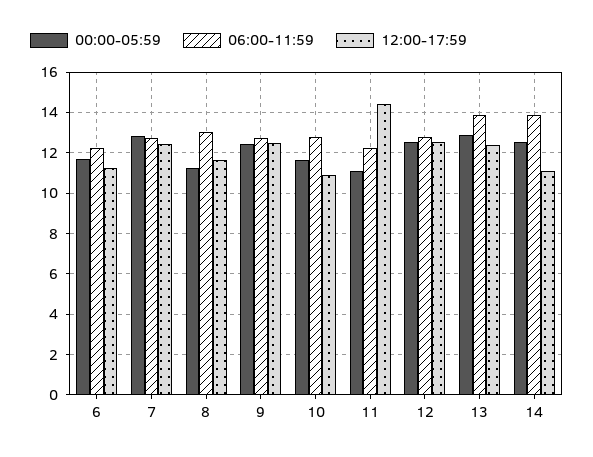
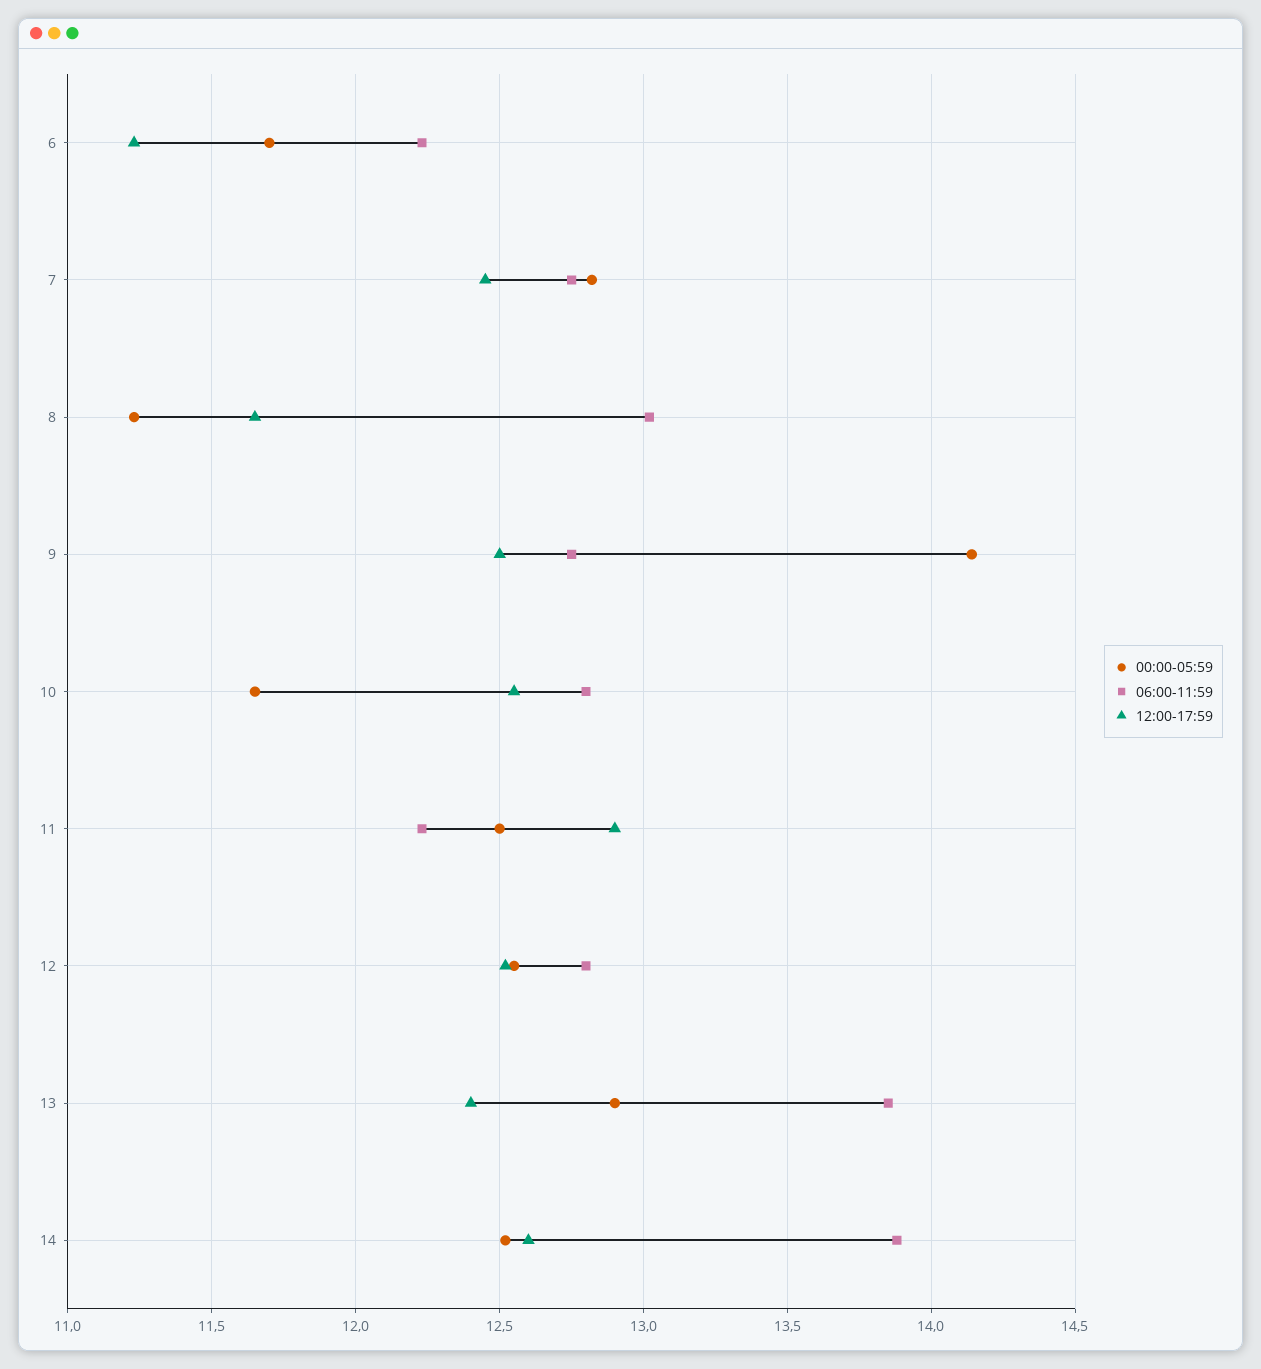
  {
    "00:00-05:59": {
      "6": 11.7,
      "7": 12.8,
      "8": 11.25,
-     "9": 12.5,
+     "9": 14.15,
      "10": 11.65,
-     "11": 11,
+     "11": 12.5,
      "12": 12.55,
      "13": 12.9,
      "14": 12.5
    },
    "06:00-11:59": {
      "6": 12.25,
      "7": 12.75,
      "8": 13,
      "9": 12.75,
      "10": 12.8,
      "11": 12.25,
      "12": 12.8,
      "13": 13.85,
      "14": 13.9
    },
    "12:00-17:59": {
      "6": 11.25,
      "7": 12.45,
      "8": 11.65,
      "9": 12.5,
-     "10": 11,
+     "10": 12.55,
-     "11": 14.5,
+     "11": 12.9,
      "12": 12.5,
      "13": 12.4,
-     "14": 11
+     "14": 12.6
    }
  }

